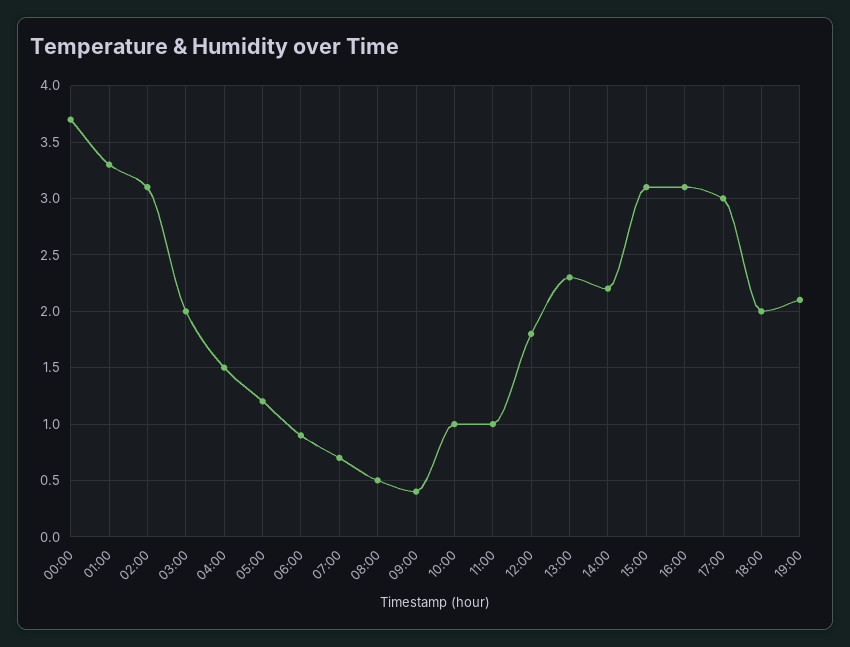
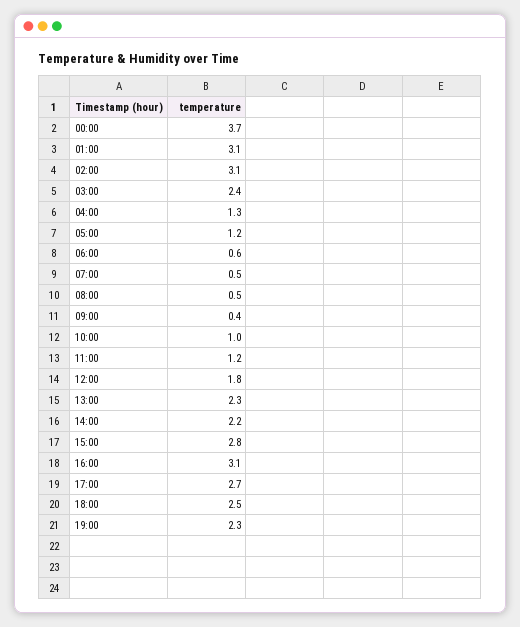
  {
    "00:00": 3.7,
-   "01:00": 3.3,
+   "01:00": 3.1,
    "02:00": 3.1,
-   "03:00": 2,
+   "03:00": 2.4,
-   "04:00": 1.5,
+   "04:00": 1.3,
    "05:00": 1.2,
-   "06:00": 0.9,
+   "06:00": 0.6,
-   "07:00": 0.7,
+   "07:00": 0.5,
    "08:00": 0.5,
    "09:00": 0.4,
    "10:00": 1,
-   "11:00": 1,
+   "11:00": 1.2,
    "12:00": 1.8,
    "13:00": 2.3,
    "14:00": 2.2,
-   "15:00": 3.1,
+   "15:00": 2.8,
    "16:00": 3.1,
-   "17:00": 3,
+   "17:00": 2.7,
-   "18:00": 2,
+   "18:00": 2.5,
-   "19:00": 2.1
+   "19:00": 2.3
  }

